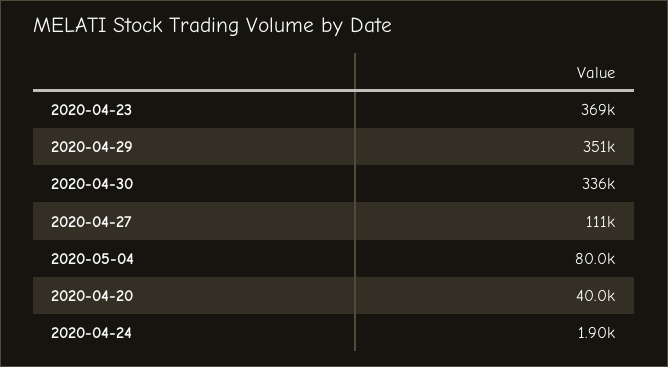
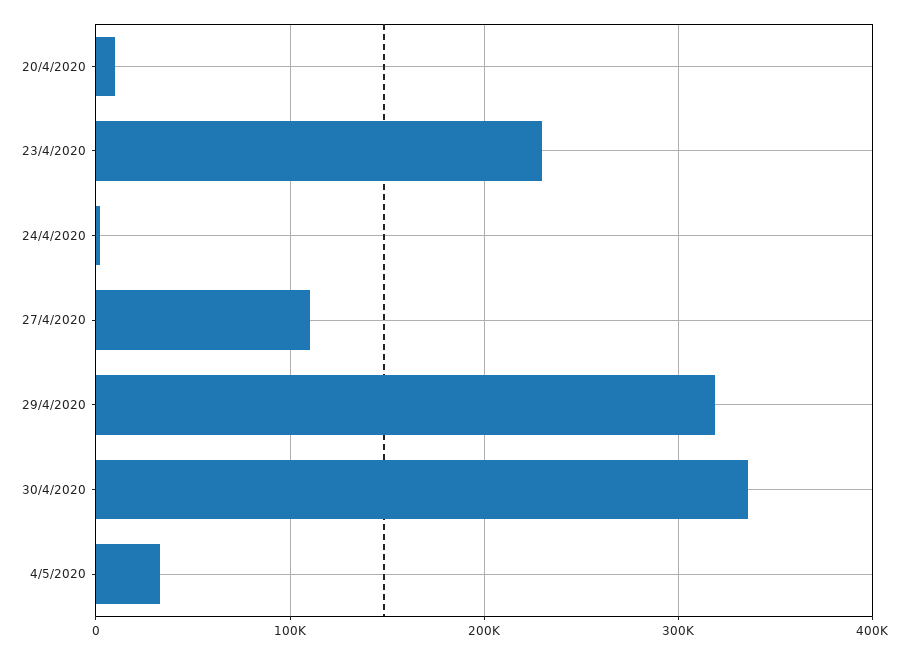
  {
-   "2020-04-23": 369000,
+   "2020-04-23": 230000,
-   "2020-04-29": 351000,
+   "2020-04-29": 320000,
    "2020-04-30": 336000,
    "2020-04-27": 111000,
-   "2020-05-04": 80000,
+   "2020-05-04": 30000,
-   "2020-04-20": 40000,
+   "2020-04-20": 10000,
    "2020-04-24": 1900
  }

